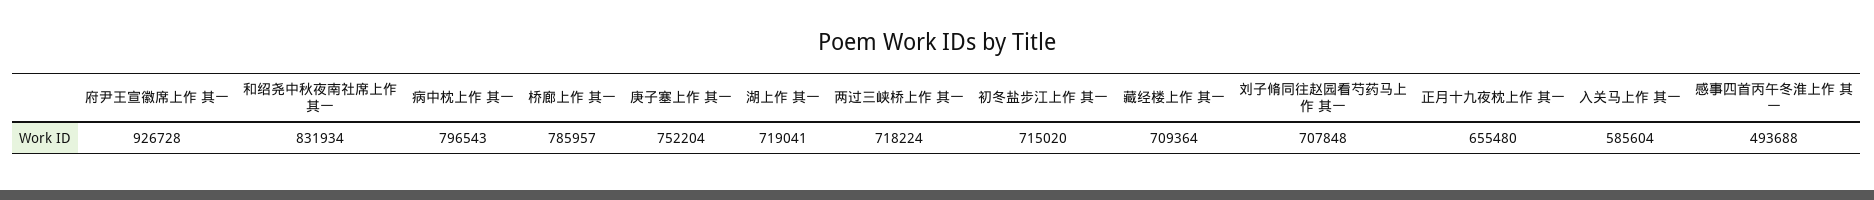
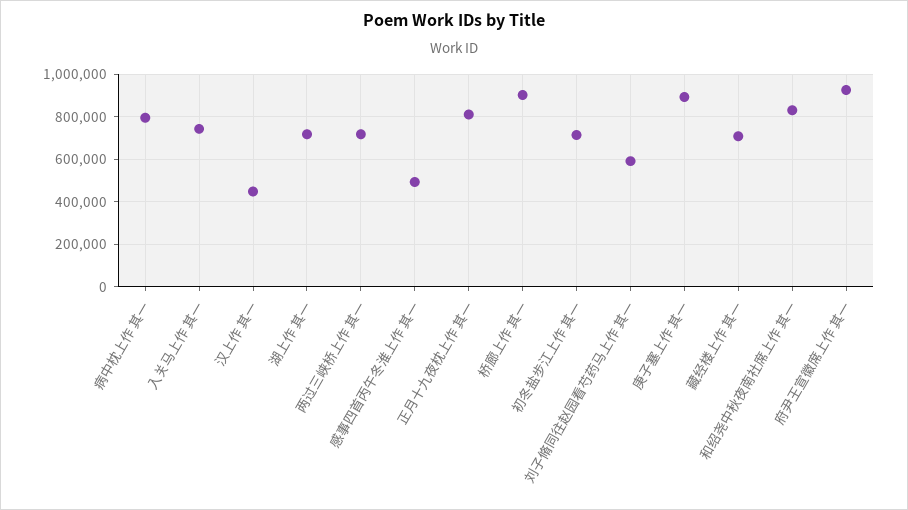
  {
    "府尹王宣徽席上作 其一": 926728,
    "和绍尧中秋夜南社席上作 其一": 831934,
    "病中枕上作 其一": 796543,
-   "桥廊上作 其一": 785957,
+   "桥廊上作 其一": 900000,
-   "庚子塞上作 其一": 752204,
+   "庚子塞上作 其一": 900000,
    "湖上作 其一": 719041,
    "两过三峡桥上作 其一": 718224,
    "初冬盐步江上作 其一": 715020,
    "藏经楼上作 其一": 709364,
-   "刘子脩同往赵园看芍药马上作 其一": 707848,
+   "刘子脩同往赵园看芍药马上作 其一": 600000,
-   "正月十九夜枕上作 其一": 655480,
+   "正月十九夜枕上作 其一": 800000,
-   "入关马上作 其一": 585604,
+   "入关马上作 其一": 750000,
-   "感事四首丙午冬淮上作 其一": 493688
+   "感事四首丙午冬淮上作 其一": 493688,
+   "汉上作 其一": 450000
  }

